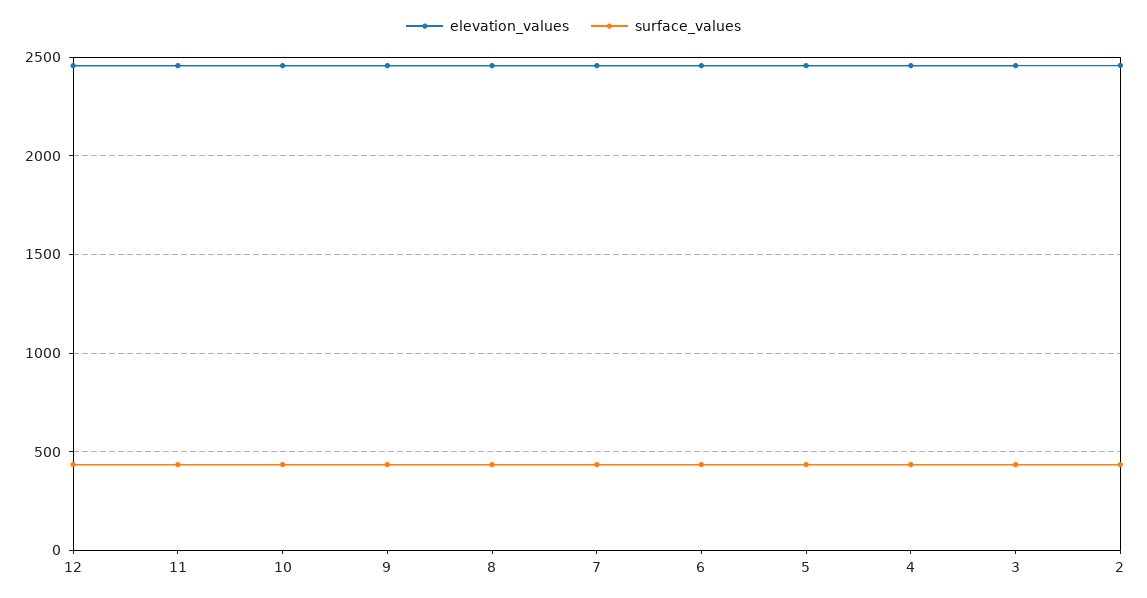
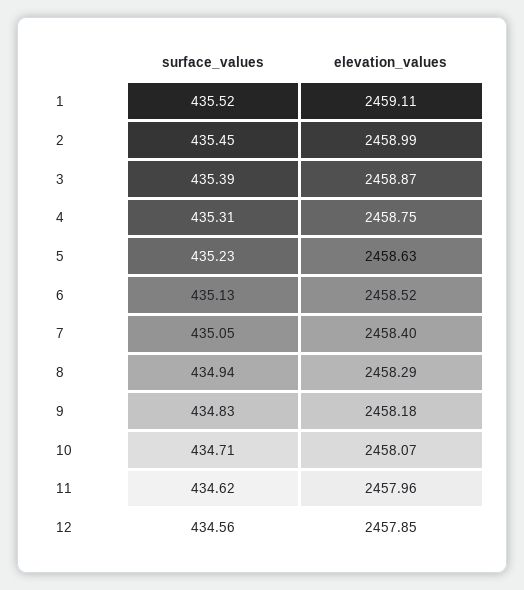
  {
    "elevation_values": {
      "12": 2457.85,
      "11": 2457.96,
      "10": 2458.07,
      "9": 2458.18,
      "8": 2458.29,
      "7": 2458.4,
      "6": 2458.52,
      "5": 2458.63,
      "4": 2458.75,
      "3": 2458.87,
-     "2": 2458.99
+     "2": 2458.99,
+     "1": 2459.11
    },
    "surface_values": {
      "12": 434.56,
      "11": 434.62,
      "10": 434.71,
      "9": 434.83,
      "8": 434.94,
      "7": 435.05,
      "6": 435.13,
      "5": 435.23,
      "4": 435.31,
      "3": 435.39,
-     "2": 435.45
+     "2": 435.45,
+     "1": 435.52
    }
  }

